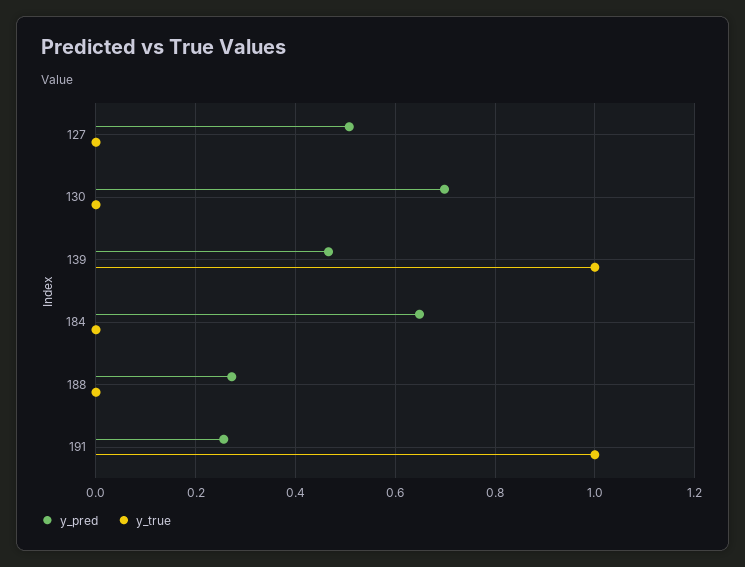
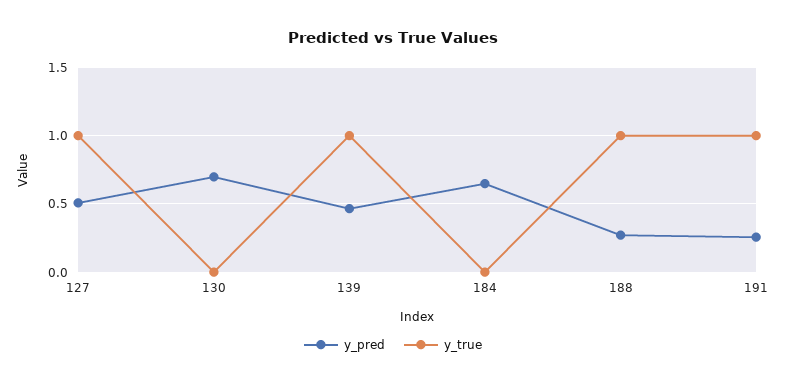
  {
    "y_pred": {
      "127": 0.5,
      "130": 0.7,
      "139": 0.46,
      "184": 0.64,
      "188": 0.28,
      "191": 0.26
    },
    "y_true": {
-     "127": 0,
+     "127": 1,
      "130": 0,
      "139": 1,
      "184": 0,
-     "188": 0,
+     "188": 1,
      "191": 1
    }
  }

